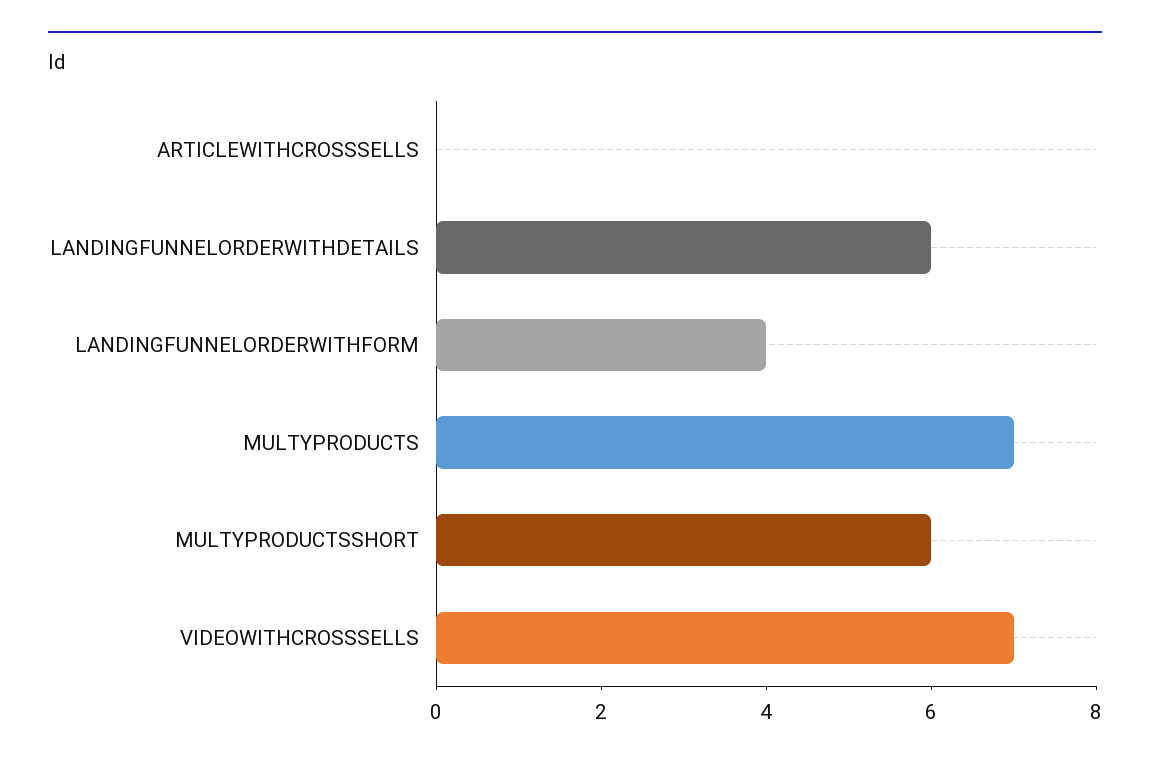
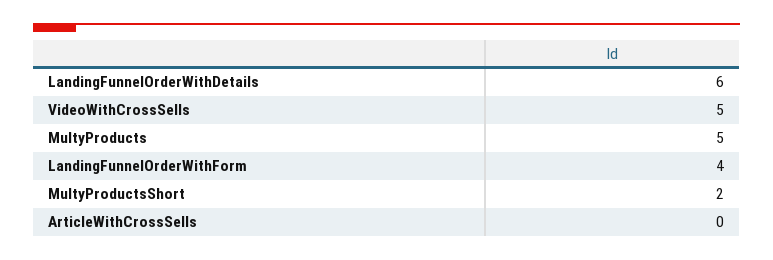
  {
    "ARTICLEWITHCROSSSELLS": 0,
    "LANDINGFUNNELORDERWITHDETAILS": 6,
    "LANDINGFUNNELORDERWITHFORM": 4,
-   "MULTYPRODUCTS": 7,
+   "MULTYPRODUCTS": 5,
-   "MULTYPRODUCTSSHORT": 6,
+   "MULTYPRODUCTSSHORT": 2,
-   "VIDEOWITHCROSSSELLS": 7
+   "VIDEOWITHCROSSSELLS": 5
  }

